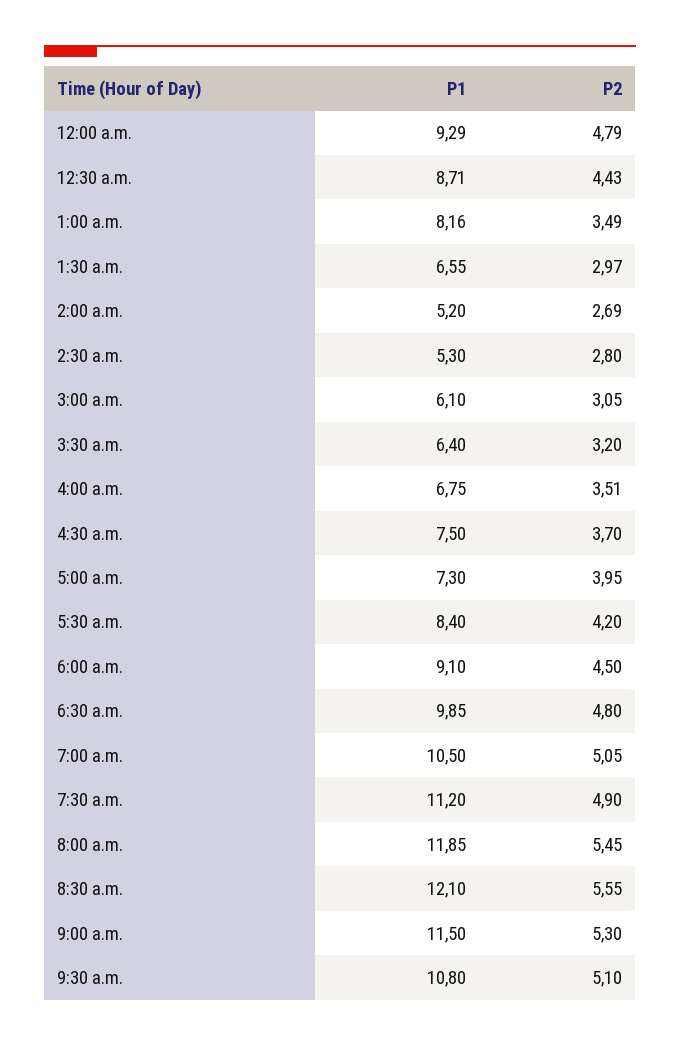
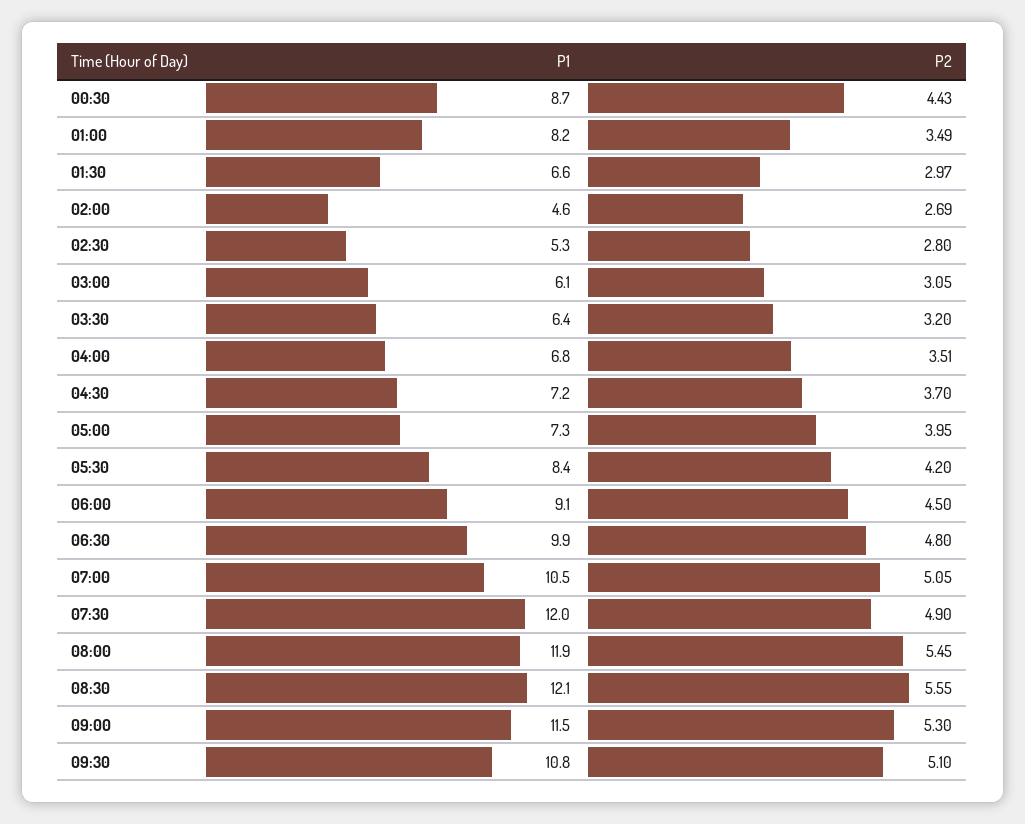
  {
    "P1": {
-     "12:00 a.m.": 9.29,
      "12:30 a.m.": 8.71,
      "1:00 a.m.": 8.16,
      "1:30 a.m.": 6.55,
-     "2:00 a.m.": 5.2,
+     "2:00 a.m.": 4.6,
      "2:30 a.m.": 5.3,
      "3:00 a.m.": 6.1,
      "3:30 a.m.": 6.4,
      "4:00 a.m.": 6.75,
-     "4:30 a.m.": 7.5,
+     "4:30 a.m.": 7.2,
      "5:00 a.m.": 7.3,
      "5:30 a.m.": 8.4,
      "6:00 a.m.": 9.1,
      "6:30 a.m.": 9.85,
      "7:00 a.m.": 10.5,
-     "7:30 a.m.": 11.2,
+     "7:30 a.m.": 12,
      "8:00 a.m.": 11.85,
      "8:30 a.m.": 12.1,
      "9:00 a.m.": 11.5,
      "9:30 a.m.": 10.8
    },
    "P2": {
-     "12:00 a.m.": 4.79,
      "12:30 a.m.": 4.43,
      "1:00 a.m.": 3.49,
      "1:30 a.m.": 2.97,
      "2:00 a.m.": 2.69,
      "2:30 a.m.": 2.8,
      "3:00 a.m.": 3.05,
      "3:30 a.m.": 3.2,
      "4:00 a.m.": 3.51,
      "4:30 a.m.": 3.7,
      "5:00 a.m.": 3.95,
      "5:30 a.m.": 4.2,
      "6:00 a.m.": 4.5,
      "6:30 a.m.": 4.8,
      "7:00 a.m.": 5.05,
      "7:30 a.m.": 4.9,
      "8:00 a.m.": 5.45,
      "8:30 a.m.": 5.55,
      "9:00 a.m.": 5.3,
      "9:30 a.m.": 5.1
    }
  }

